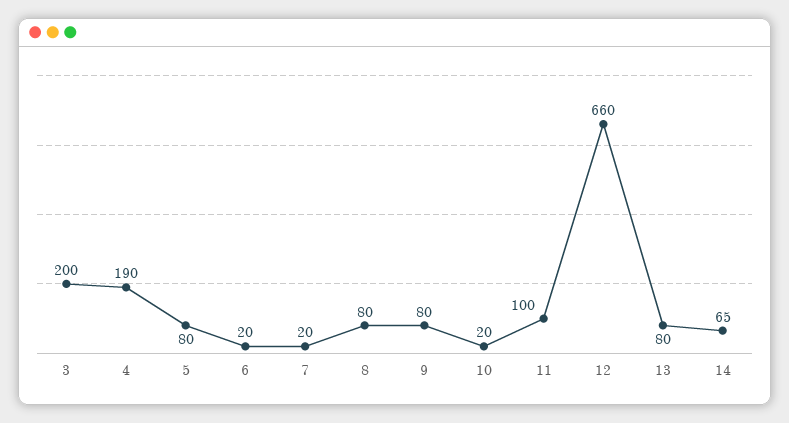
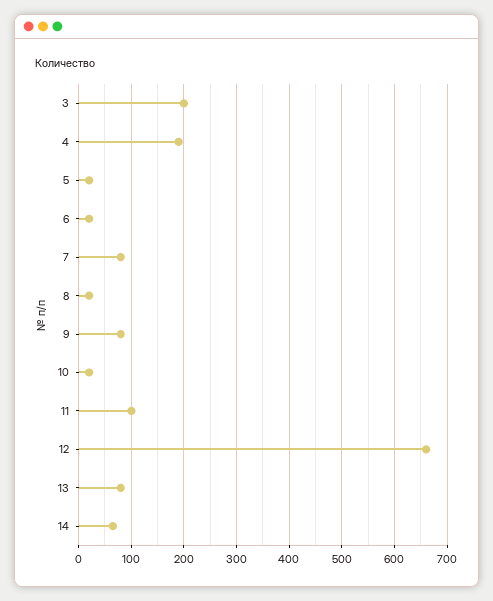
  {
    "3": 200,
    "4": 190,
-   "5": 80,
+   "5": 20,
    "6": 20,
-   "7": 20,
+   "7": 80,
-   "8": 80,
+   "8": 20,
    "9": 80,
    "10": 20,
    "11": 100,
    "12": 660,
    "13": 80,
    "14": 65
  }

